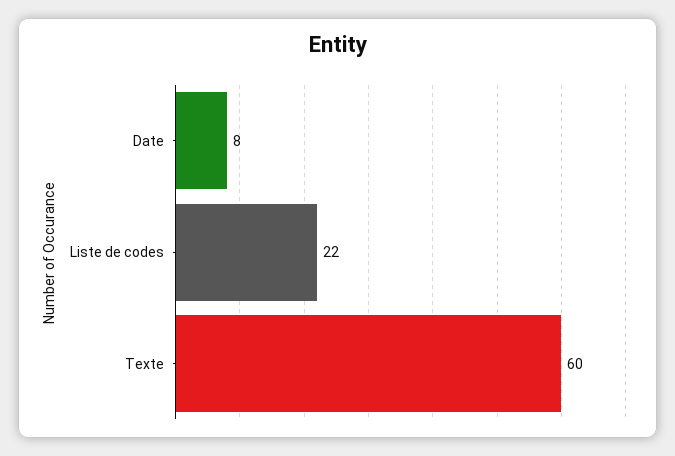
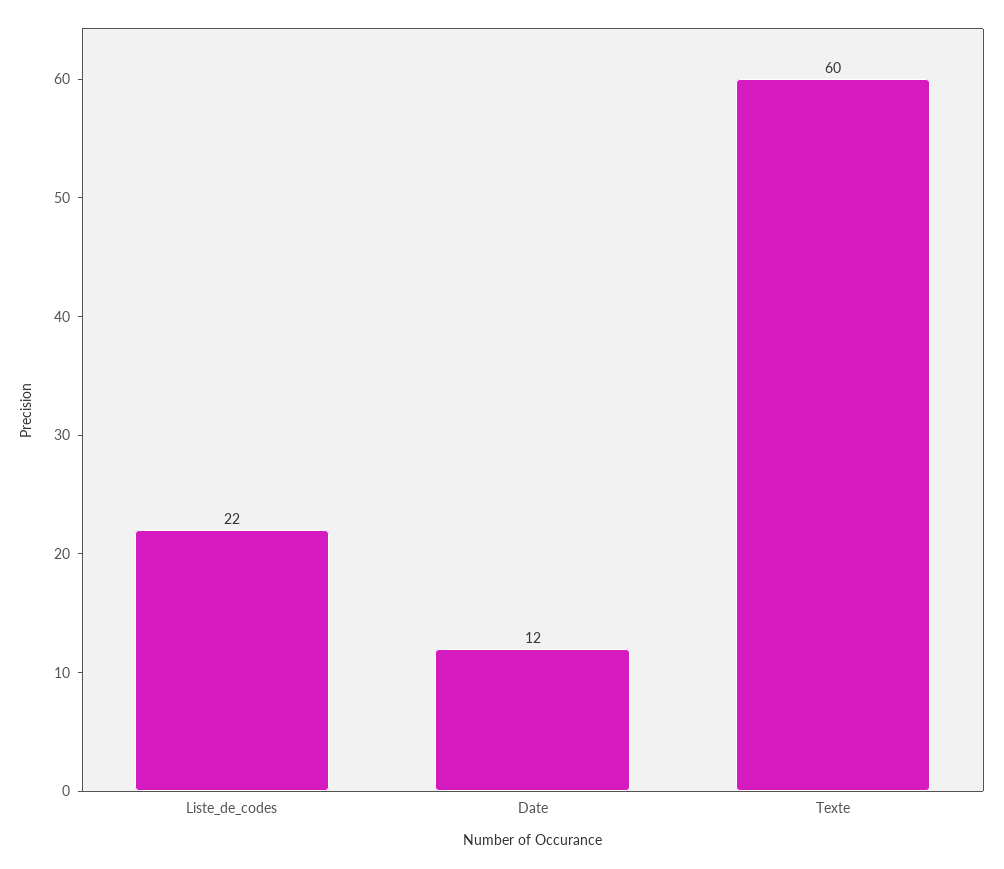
  {
-   "Date": 8,
+   "Date": 12,
    "Liste de codes": 22,
    "Texte": 60
  }

